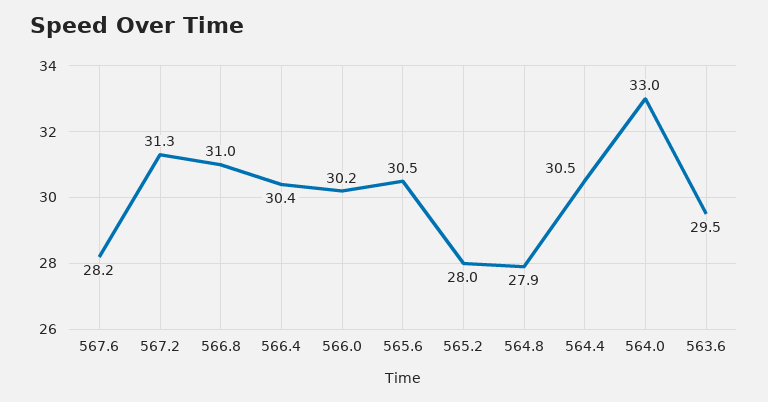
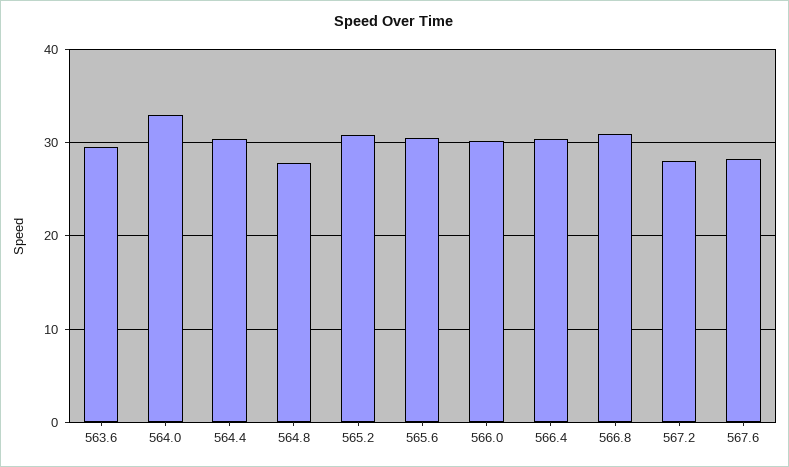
  {
    "567.6": 28.2,
-   "567.2": 31.3,
+   "567.2": 28,
    "566.8": 31,
    "566.4": 30.4,
    "566.0": 30.2,
    "565.6": 30.5,
-   "565.2": 28,
+   "565.2": 31,
    "564.8": 27.9,
    "564.4": 30.5,
    "564.0": 33,
    "563.6": 29.5
  }

